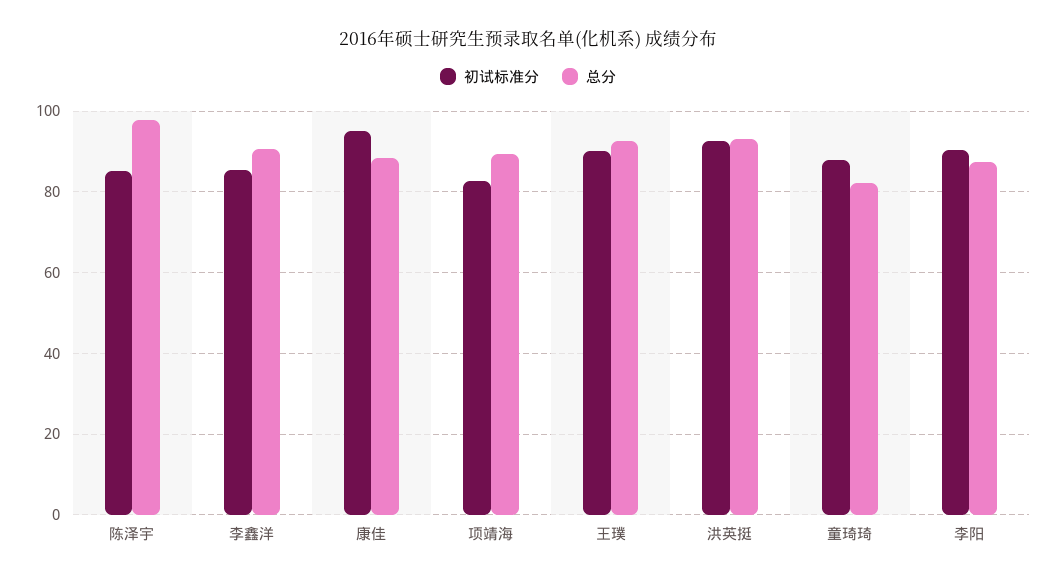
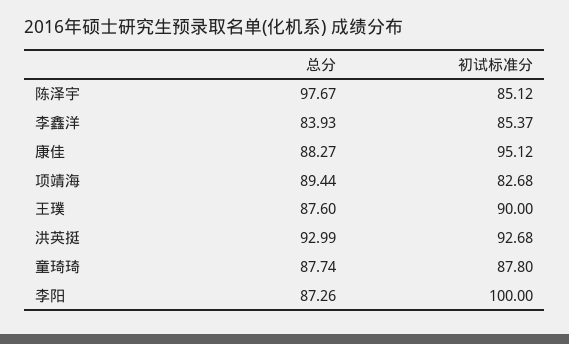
  {
    "初试标准分": {
      "陈泽宇": 85.12,
      "李鑫洋": 85.37,
      "康佳": 95.12,
      "项靖海": 82.68,
      "王璞": 90,
      "洪英挺": 92.68,
      "童琦琦": 87.8,
-     "李阳": 90
+     "李阳": 100
    },
    "总分": {
      "陈泽宇": 97.67,
-     "李鑫洋": 90,
+     "李鑫洋": 83.93,
      "康佳": 88.27,
      "项靖海": 89.44,
-     "王璞": 92,
+     "王璞": 87.6,
      "洪英挺": 92.99,
-     "童琦琦": 82,
+     "童琦琦": 87.74,
      "李阳": 87.26
    }
  }

